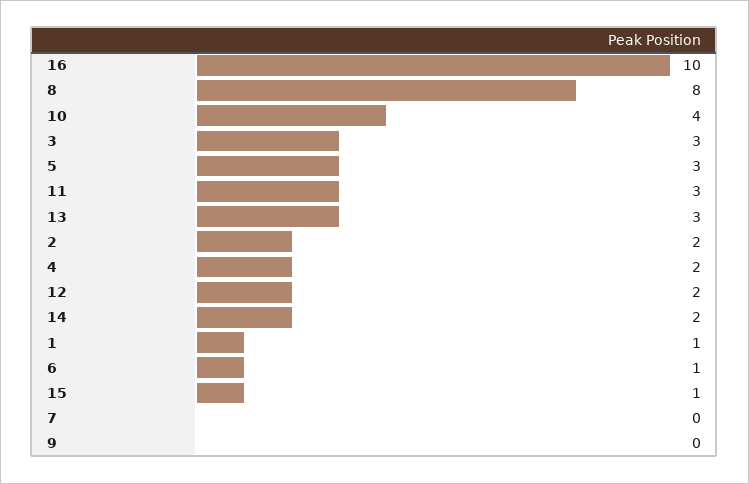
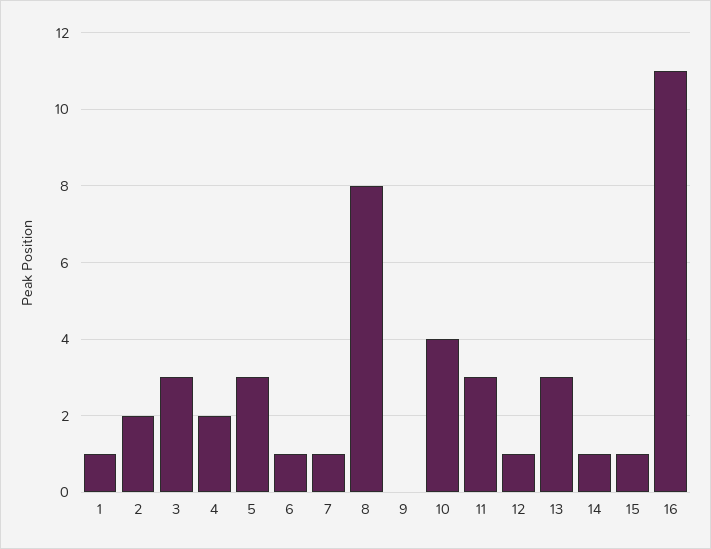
  {
-   "16": 10,
+   "16": 11,
    "8": 8,
    "10": 4,
    "3": 3,
    "5": 3,
    "11": 3,
    "13": 3,
    "2": 2,
    "4": 2,
-   "12": 2,
+   "12": 1,
-   "14": 2,
+   "14": 1,
    "1": 1,
    "6": 1,
    "15": 1,
-   "7": 0,
+   "7": 1,
    "9": 0
  }

